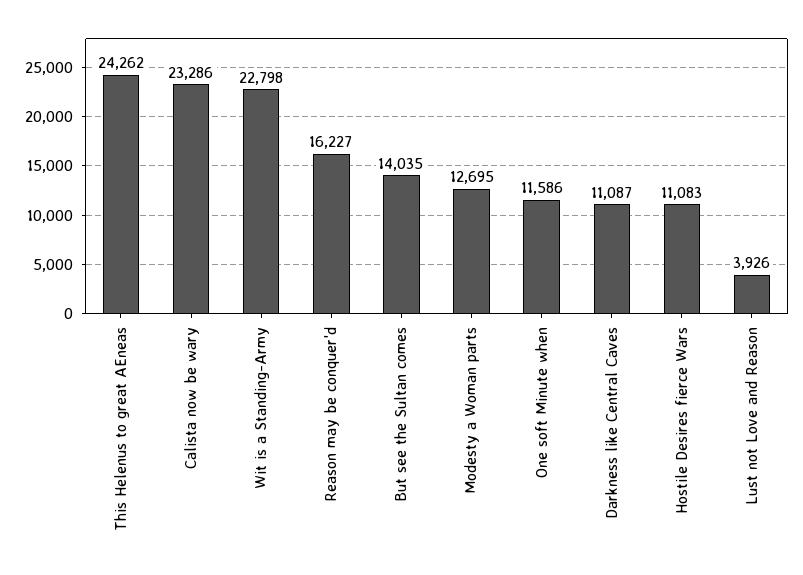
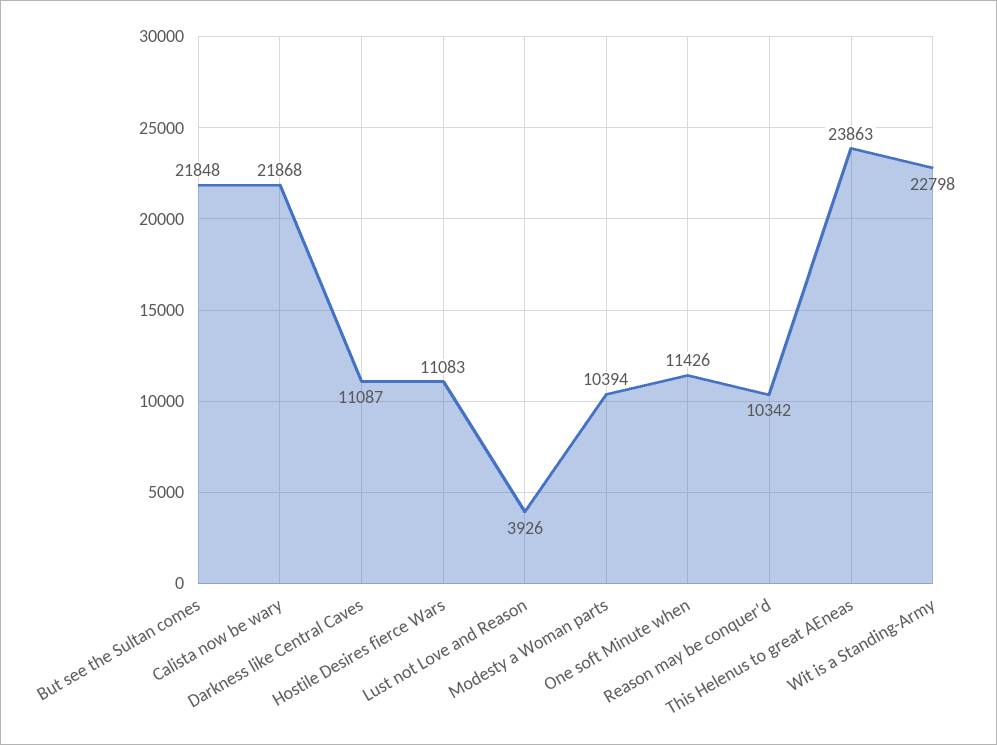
  {
-   "This Helenus to great AEneas": 24262,
+   "This Helenus to great AEneas": 23863,
-   "Calista now be wary": 23286,
+   "Calista now be wary": 21868,
    "Wit is a Standing-Army": 22798,
-   "Reason may be conquer'd": 16227,
+   "Reason may be conquer'd": 10342,
-   "But see the Sultan comes": 14035,
+   "But see the Sultan comes": 21848,
-   "Modesty a Woman parts": 12695,
+   "Modesty a Woman parts": 10394,
-   "One soft Minute when": 11586,
+   "One soft Minute when": 11426,
    "Darkness like Central Caves": 11087,
    "Hostile Desires fierce Wars": 11083,
    "Lust not Love and Reason": 3926
  }

